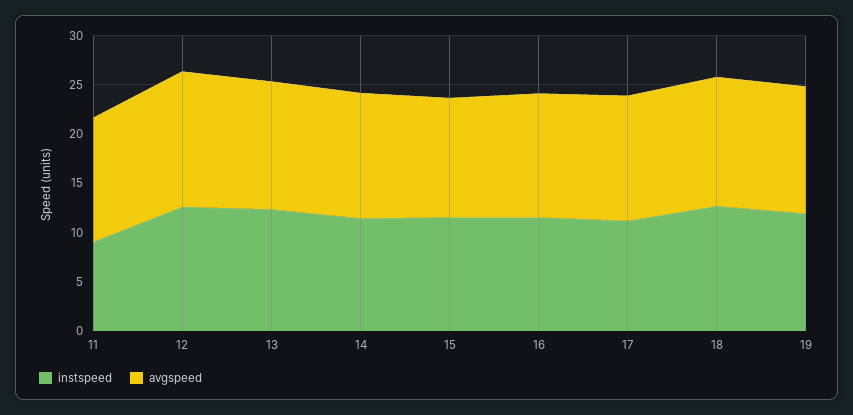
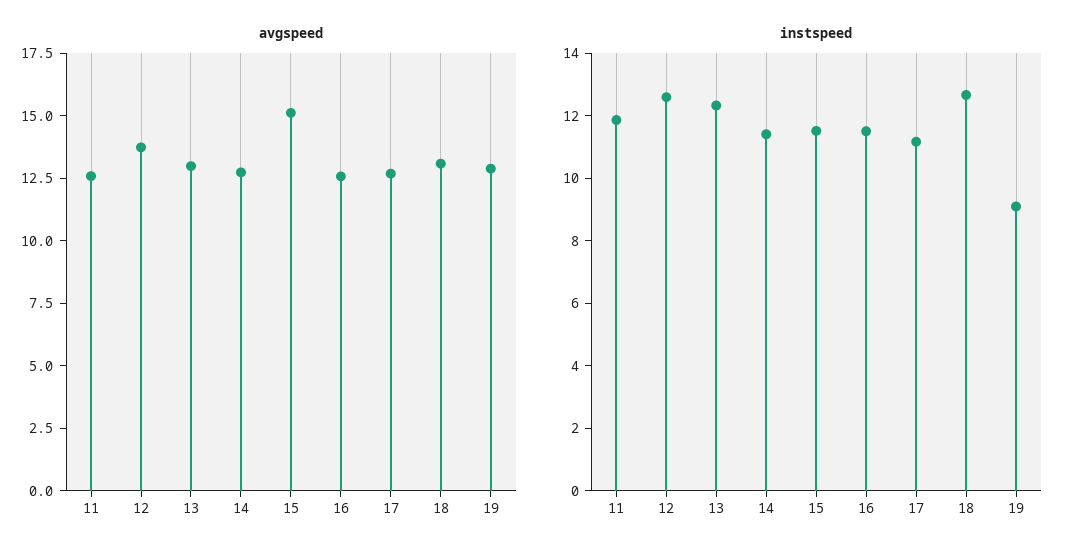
  {
    "instspeed": {
-     "11": 9,
+     "11": 12,
      "12": 12.5,
      "13": 12.5,
      "14": 11.5,
      "15": 11.5,
      "16": 11.5,
      "17": 11,
      "18": 12.5,
-     "19": 12
+     "19": 9
    },
    "avgspeed": {
      "11": 12.5,
      "12": 13.5,
      "13": 13,
      "14": 12.5,
-     "15": 12,
+     "15": 15,
      "16": 12.5,
      "17": 12.5,
      "18": 13,
      "19": 13
    }
  }

